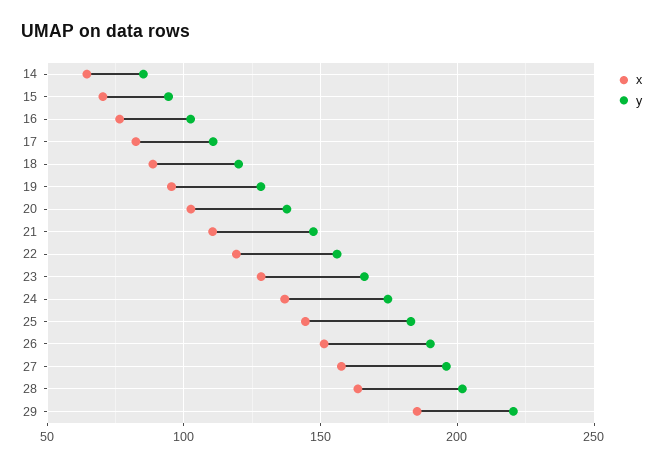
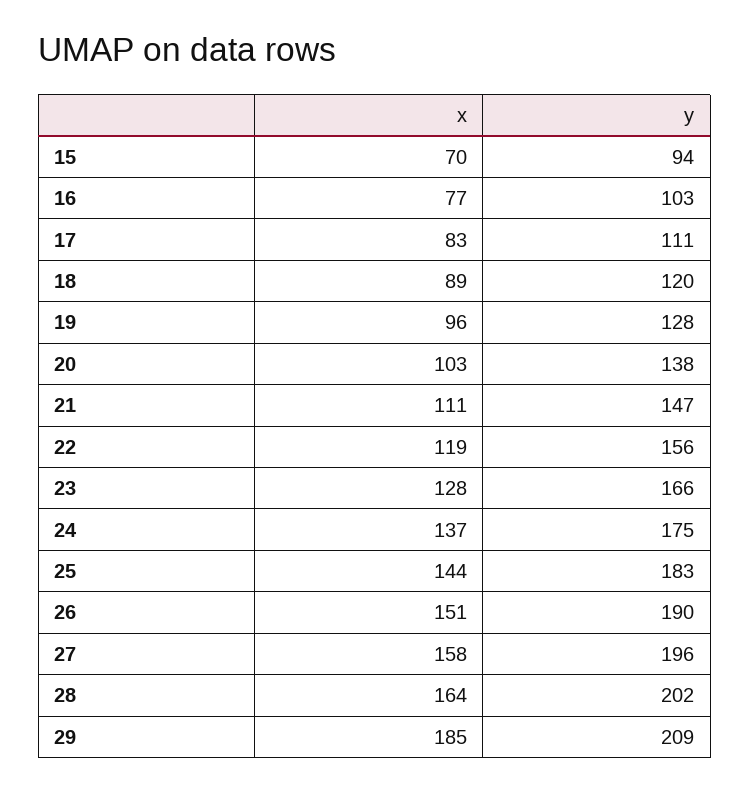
  {
    "x": {
-     "14": 65,
      "15": 70,
      "16": 77,
      "17": 83,
      "18": 89,
      "19": 96,
      "20": 103,
      "21": 111,
      "22": 119,
      "23": 128,
      "24": 137,
      "25": 144,
      "26": 151,
      "27": 158,
      "28": 164,
      "29": 185
    },
    "y": {
-     "14": 85,
      "15": 94,
      "16": 103,
      "17": 111,
      "18": 120,
      "19": 128,
      "20": 138,
      "21": 147,
      "22": 156,
      "23": 166,
      "24": 175,
      "25": 183,
      "26": 190,
      "27": 196,
      "28": 202,
-     "29": 220
+     "29": 209
    }
  }

